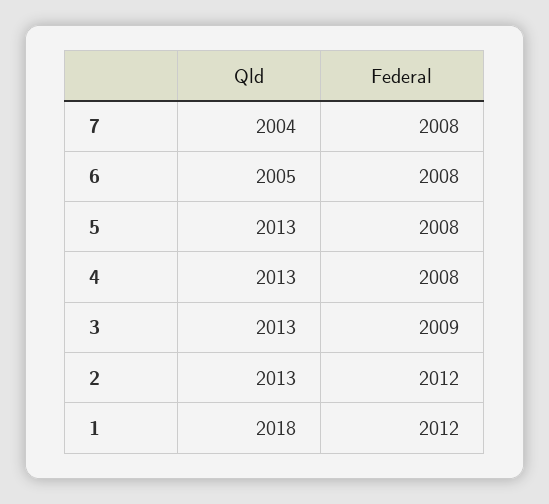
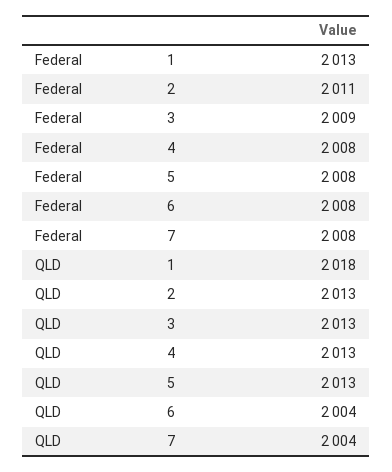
  {
    "Qld": {
      "7": 2004,
-     "6": 2005,
+     "6": 2004,
      "5": 2013,
      "4": 2013,
      "3": 2013,
      "2": 2013,
      "1": 2018
    },
    "Federal": {
      "7": 2008,
      "6": 2008,
      "5": 2008,
      "4": 2008,
      "3": 2009,
-     "2": 2012,
+     "2": 2011,
-     "1": 2012
+     "1": 2013
    }
  }

